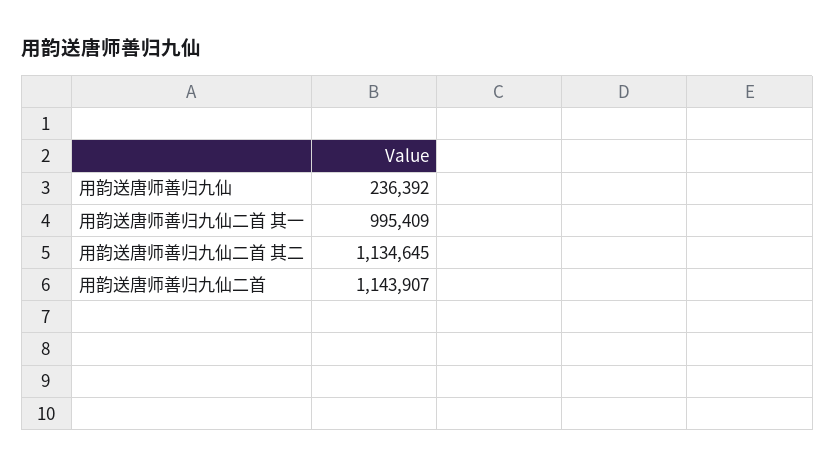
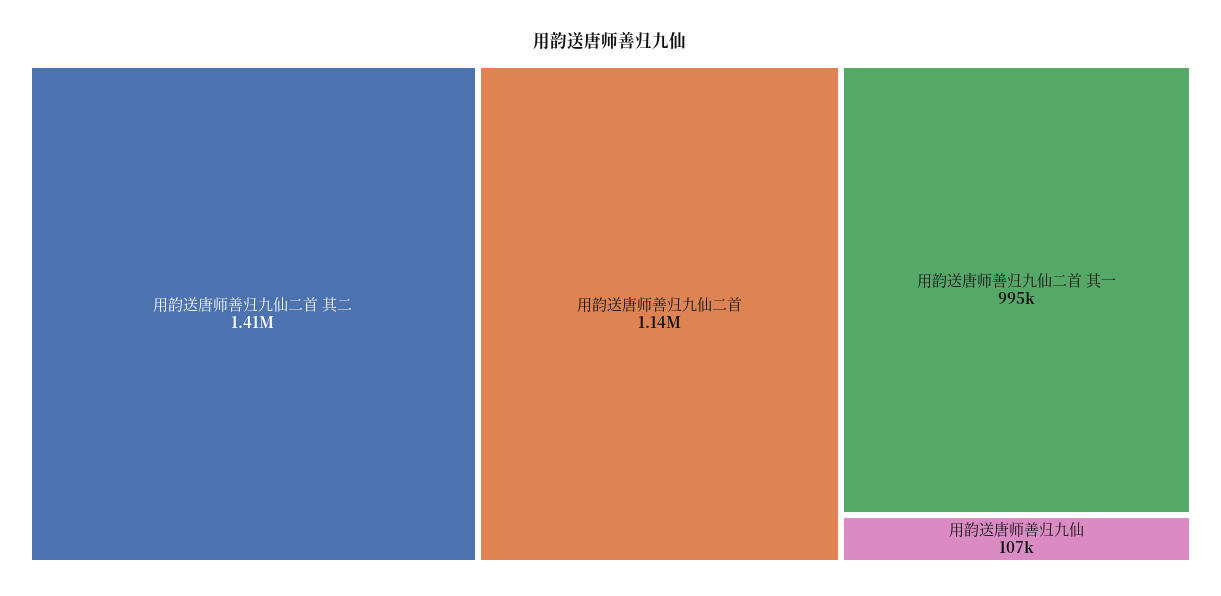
  {
-   "用韵送唐师善归九仙": 236392,
+   "用韵送唐师善归九仙": 107000,
    "用韵送唐师善归九仙二首 其一": 995409,
-   "用韵送唐师善归九仙二首 其二": 1134645,
+   "用韵送唐师善归九仙二首 其二": 1410000,
    "用韵送唐师善归九仙二首": 1143907
  }

